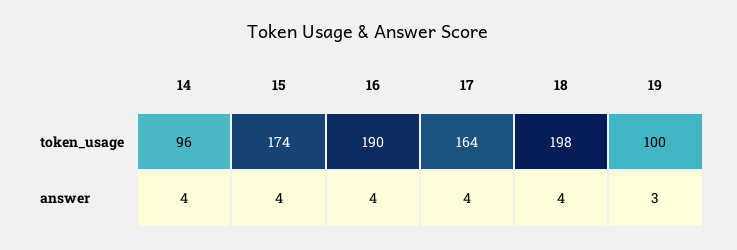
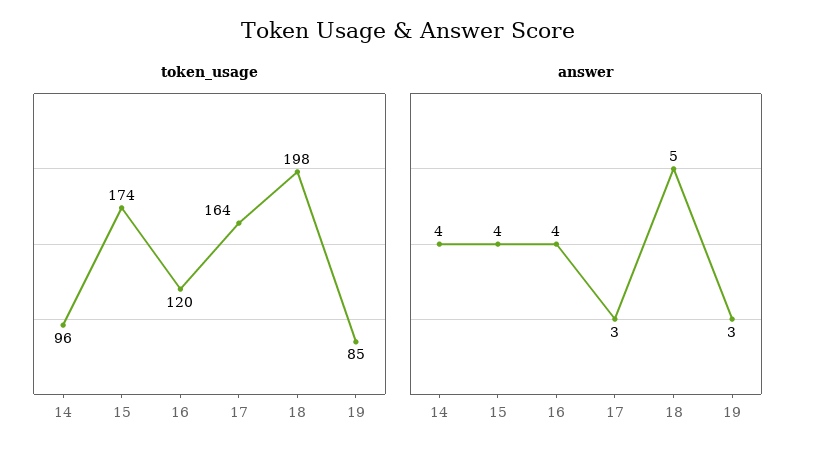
  {
    "token_usage": {
      "14": 96,
      "15": 174,
-     "16": 190,
+     "16": 120,
      "17": 164,
      "18": 198,
-     "19": 100
+     "19": 85
    },
    "answer": {
      "14": 4,
      "15": 4,
      "16": 4,
-     "17": 4,
+     "17": 3,
-     "18": 4,
+     "18": 5,
      "19": 3
    }
  }

